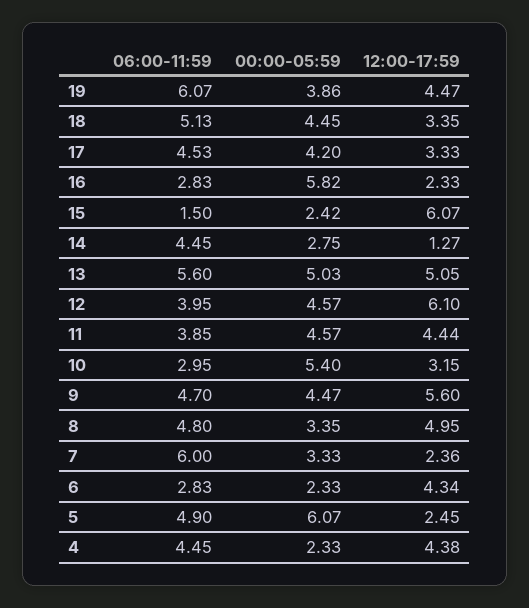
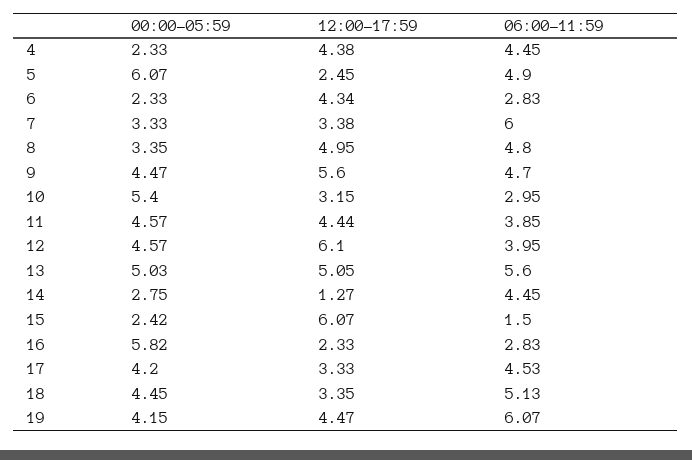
  {
    "06:00-11:59": {
      "19": 6.07,
      "18": 5.13,
      "17": 4.53,
      "16": 2.83,
      "15": 1.5,
      "14": 4.45,
      "13": 5.6,
      "12": 3.95,
      "11": 3.85,
      "10": 2.95,
      "9": 4.7,
      "8": 4.8,
      "7": 6,
      "6": 2.83,
      "5": 4.9,
      "4": 4.45
    },
    "00:00-05:59": {
-     "19": 3.86,
+     "19": 4.15,
      "18": 4.45,
      "17": 4.2,
      "16": 5.82,
      "15": 2.42,
      "14": 2.75,
      "13": 5.03,
      "12": 4.57,
      "11": 4.57,
      "10": 5.4,
      "9": 4.47,
      "8": 3.35,
      "7": 3.33,
      "6": 2.33,
      "5": 6.07,
      "4": 2.33
    },
    "12:00-17:59": {
      "19": 4.47,
      "18": 3.35,
      "17": 3.33,
      "16": 2.33,
      "15": 6.07,
      "14": 1.27,
      "13": 5.05,
      "12": 6.1,
      "11": 4.44,
      "10": 3.15,
      "9": 5.6,
      "8": 4.95,
-     "7": 2.36,
+     "7": 3.38,
      "6": 4.34,
      "5": 2.45,
      "4": 4.38
    }
  }

